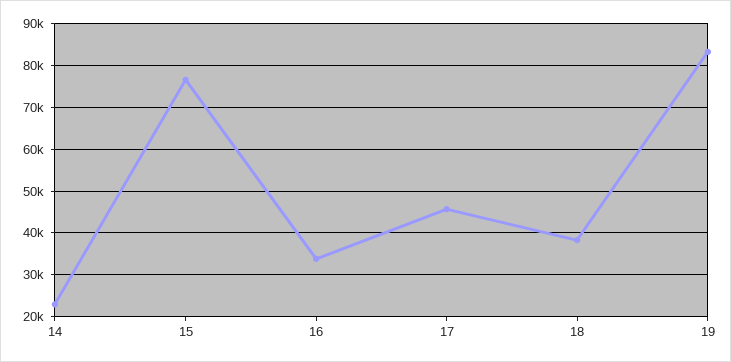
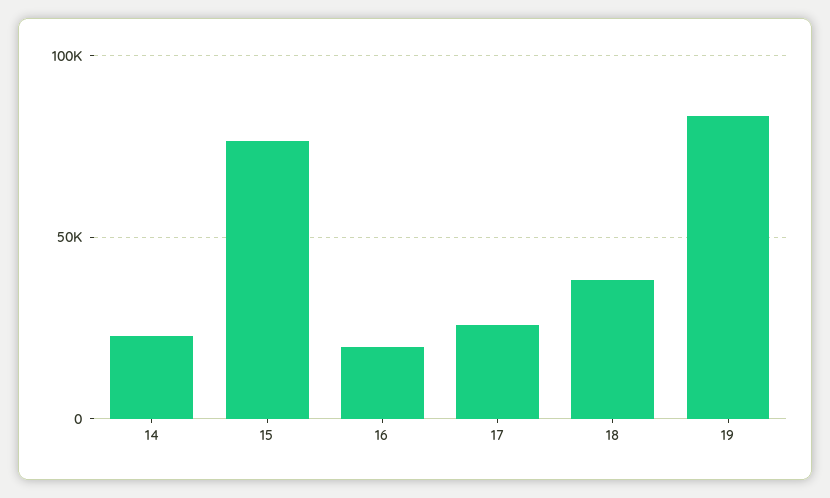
  {
    "14": 22000,
    "15": 76000,
-   "16": 34000,
+   "16": 20000,
-   "17": 46000,
+   "17": 25000,
    "18": 38000,
    "19": 84000
  }

